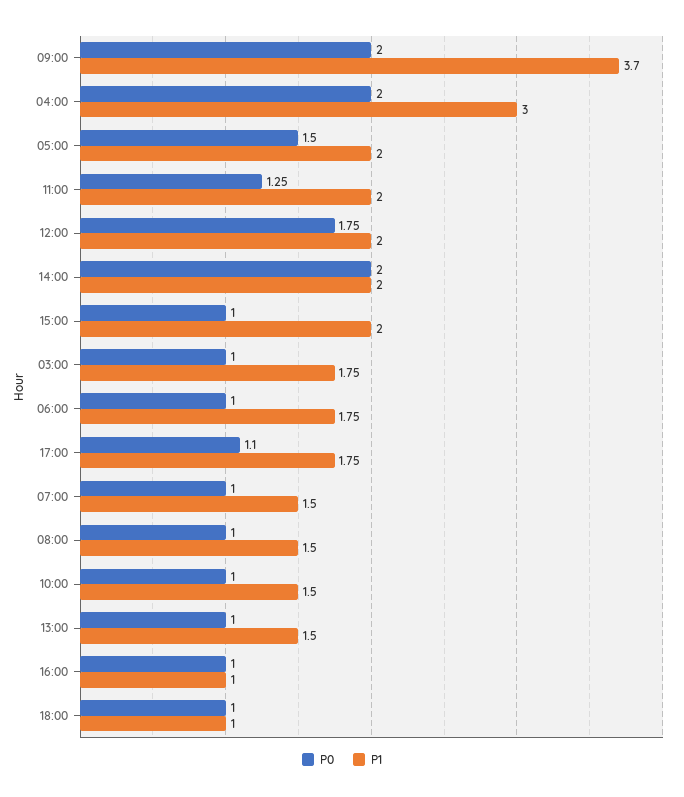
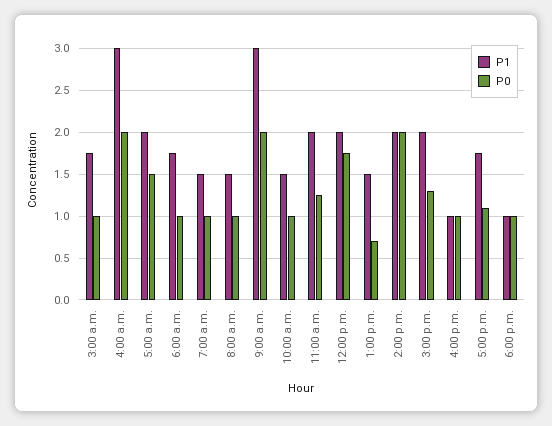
  {
    "P0": {
      "09:00": 2,
      "04:00": 2,
      "05:00": 1.5,
      "11:00": 1.25,
      "12:00": 1.75,
      "14:00": 2,
-     "15:00": 1,
+     "15:00": 1.3,
      "03:00": 1,
      "06:00": 1,
      "17:00": 1.1,
      "07:00": 1,
      "08:00": 1,
      "10:00": 1,
-     "13:00": 1,
+     "13:00": 0.7,
      "16:00": 1,
      "18:00": 1
    },
    "P1": {
-     "09:00": 3.7,
+     "09:00": 3,
      "04:00": 3,
      "05:00": 2,
      "11:00": 2,
      "12:00": 2,
      "14:00": 2,
      "15:00": 2,
      "03:00": 1.75,
      "06:00": 1.75,
      "17:00": 1.75,
      "07:00": 1.5,
      "08:00": 1.5,
      "10:00": 1.5,
      "13:00": 1.5,
      "16:00": 1,
      "18:00": 1
    }
  }

